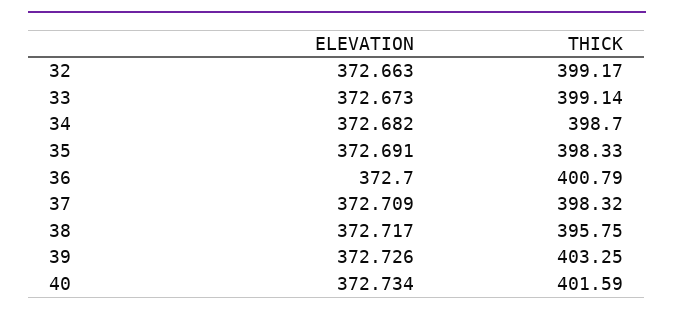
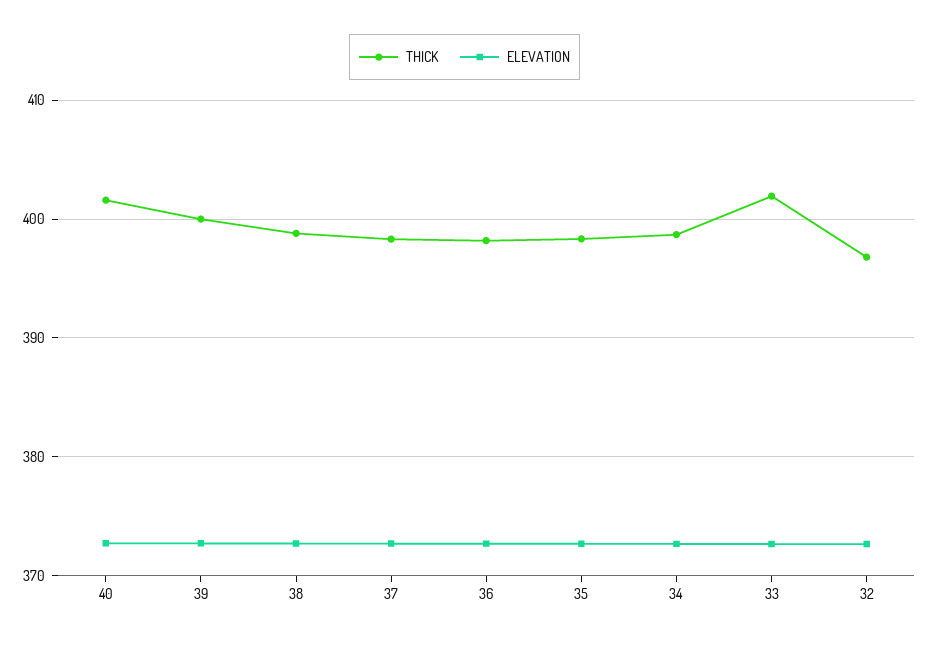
  {
    "ELEVATION": {
      "32": 372.663,
      "33": 372.673,
      "34": 372.682,
      "35": 372.691,
      "36": 372.7,
      "37": 372.709,
      "38": 372.717,
      "39": 372.726,
      "40": 372.734
    },
    "THICK": {
-     "32": 399.17,
+     "32": 397,
-     "33": 399.14,
+     "33": 402,
      "34": 398.7,
      "35": 398.33,
-     "36": 400.79,
+     "36": 398,
      "37": 398.32,
-     "38": 395.75,
+     "38": 399,
-     "39": 403.25,
+     "39": 400,
      "40": 401.59
    }
  }

